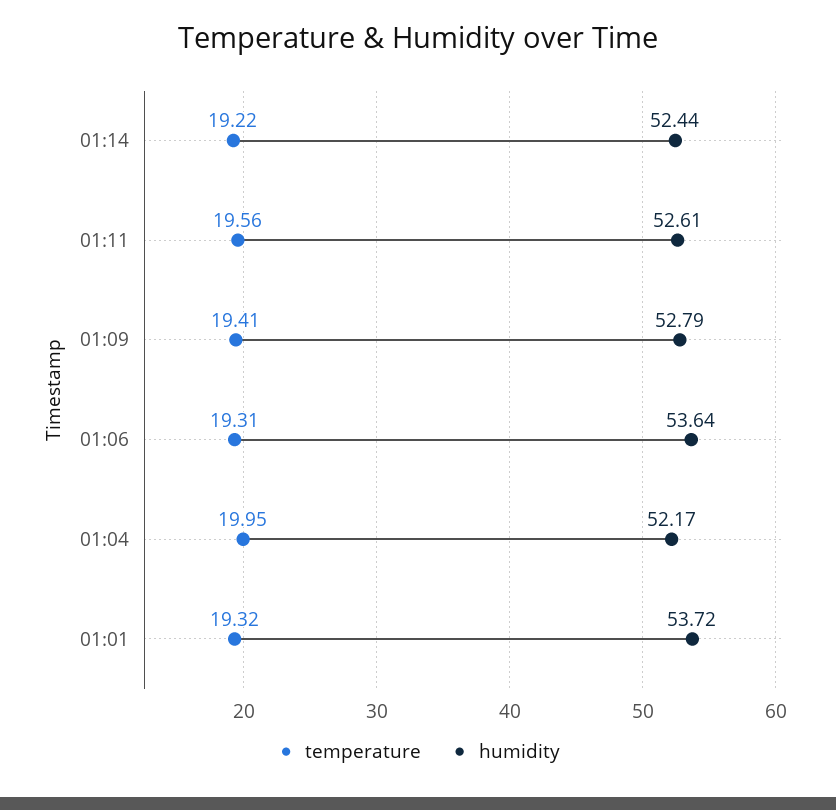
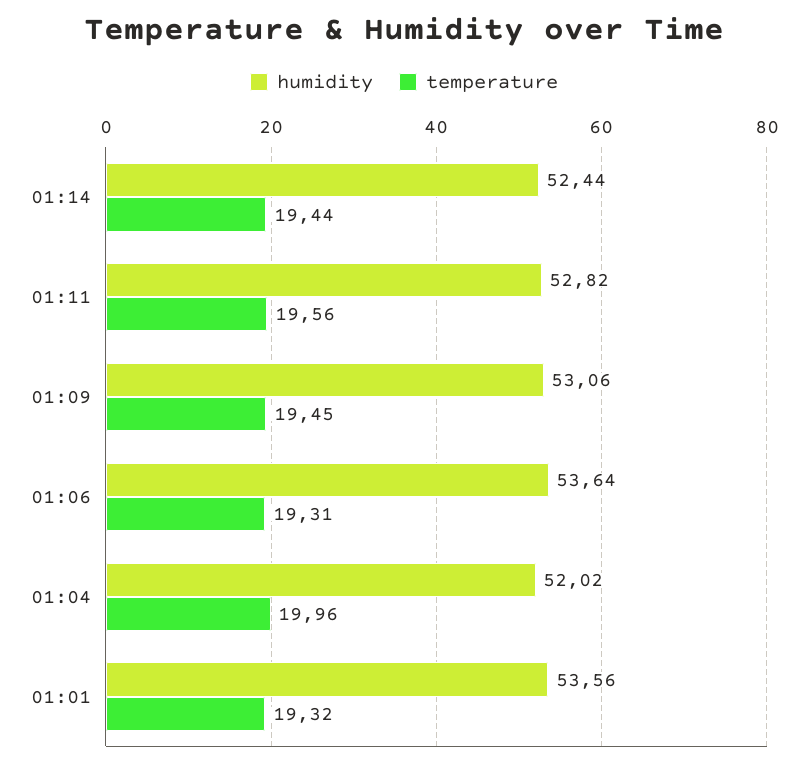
  {
    "temperature": {
-     "01:14": 19.22,
+     "01:14": 19.44,
      "01:11": 19.56,
-     "01:09": 19.41,
+     "01:09": 19.45,
      "01:06": 19.31,
-     "01:04": 19.95,
+     "01:04": 19.96,
      "01:01": 19.32
    },
    "humidity": {
      "01:14": 52.44,
-     "01:11": 52.61,
+     "01:11": 52.82,
-     "01:09": 52.79,
+     "01:09": 53.06,
      "01:06": 53.64,
-     "01:04": 52.17,
+     "01:04": 52.02,
-     "01:01": 53.72
+     "01:01": 53.56
    }
  }

